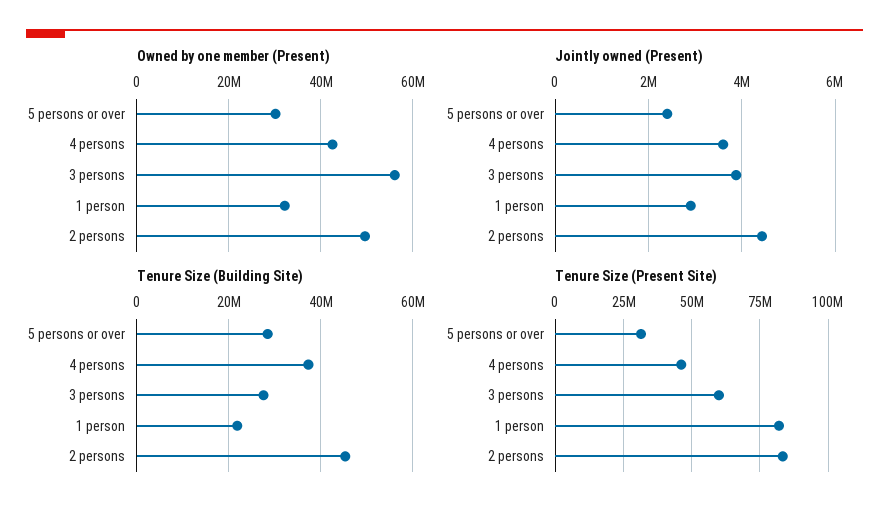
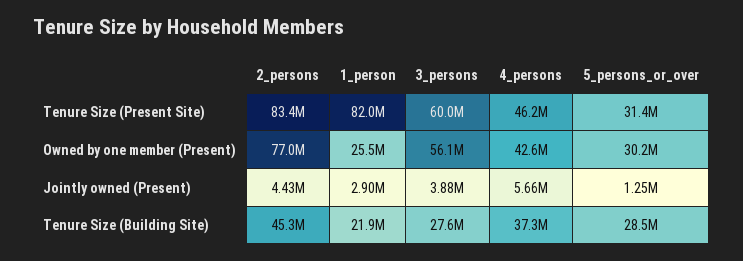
  {
    "Owned by one member (Present)": {
      "5 persons or over": 30200000,
      "4 persons": 42600000,
      "3 persons": 56100000,
-     "1 person": 32000000,
+     "1 person": 25500000,
-     "2 persons": 50000000
+     "2 persons": 77000000
    },
    "Jointly owned (Present)": {
-     "5 persons or over": 2400000,
+     "5 persons or over": 1250000,
-     "4 persons": 3600000,
+     "4 persons": 5660000,
      "3 persons": 3880000,
      "1 person": 2900000,
      "2 persons": 4430000
    },
    "Tenure Size (Building Site)": {
      "5 persons or over": 28500000,
      "4 persons": 37300000,
      "3 persons": 27600000,
      "1 person": 21900000,
      "2 persons": 45300000
    },
    "Tenure Size (Present Site)": {
      "5 persons or over": 31400000,
      "4 persons": 46200000,
      "3 persons": 60000000,
      "1 person": 82000000,
      "2 persons": 83400000
    }
  }

